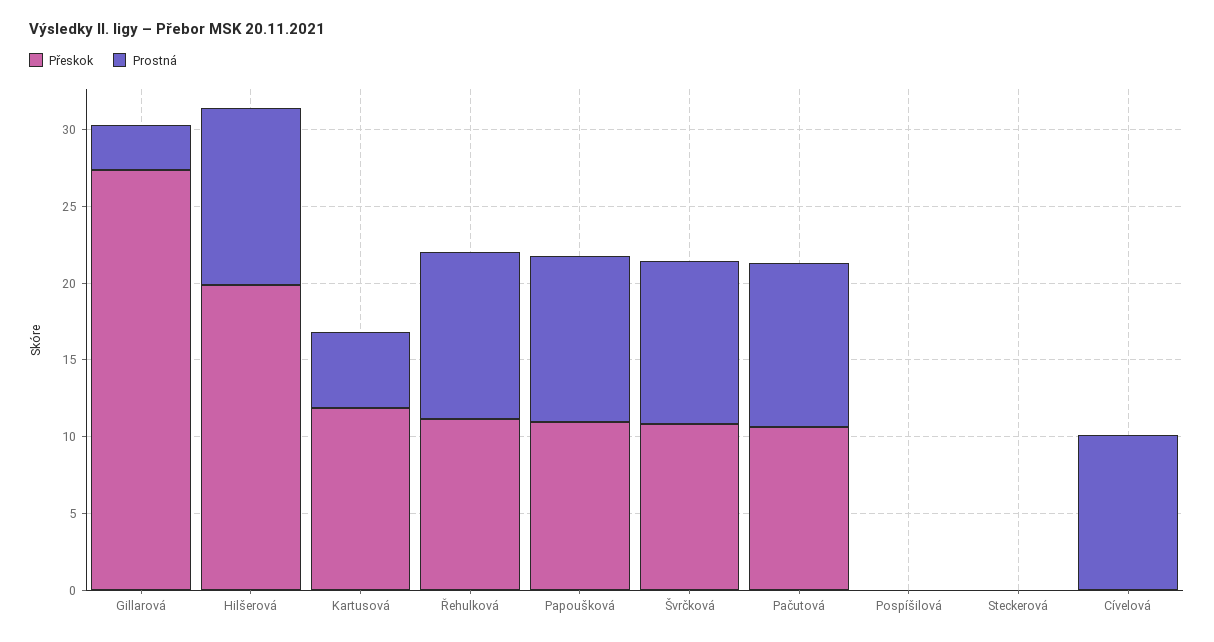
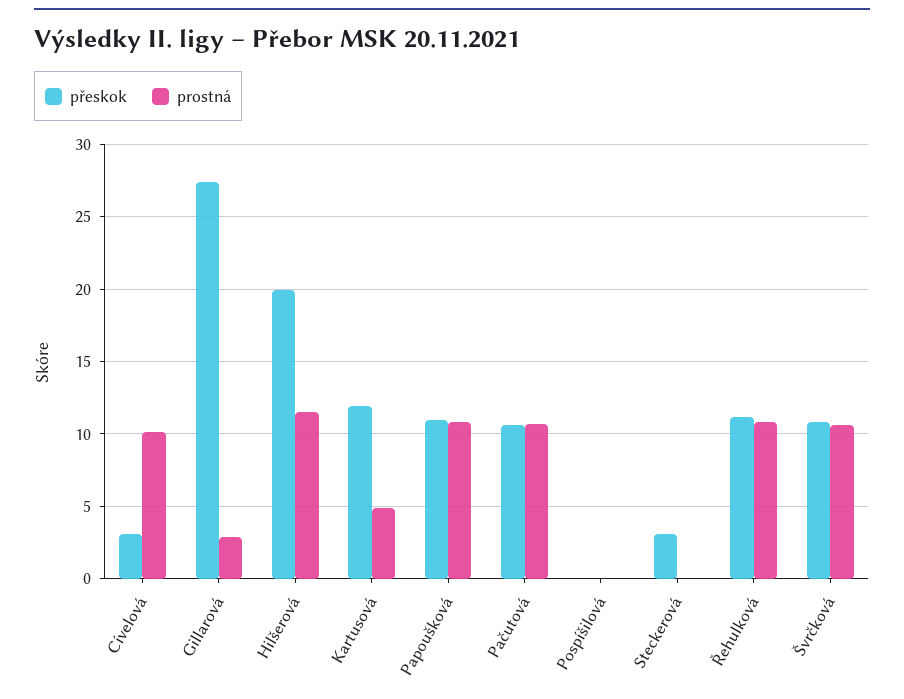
  {
    "Přeskok": {
      "Gillarová": 27.5,
      "Hilšerová": 20,
      "Kartusová": 12,
      "Řehulková": 11,
      "Papoušková": 11,
      "Švrčková": 11,
      "Pačutová": 10.5,
      "Pospíšilová": 0,
-     "Steckerová": 0,
+     "Steckerová": 3,
-     "Cívelová": 0
+     "Cívelová": 3
    },
    "Prostná": {
      "Gillarová": 3,
      "Hilšerová": 11.5,
      "Kartusová": 5,
      "Řehulková": 11,
      "Papoušková": 11,
      "Švrčková": 10.5,
      "Pačutová": 10.5,
      "Pospíšilová": 0,
      "Steckerová": 0,
      "Cívelová": 10
    }
  }

